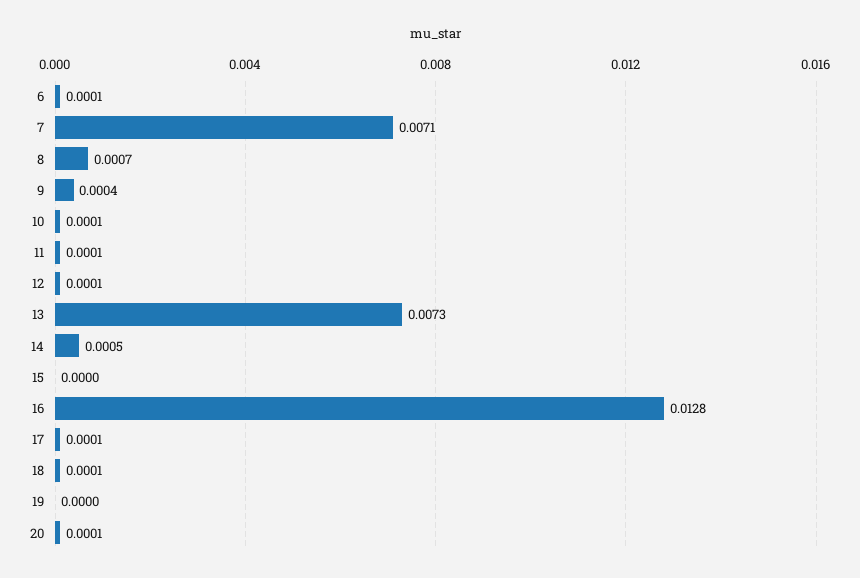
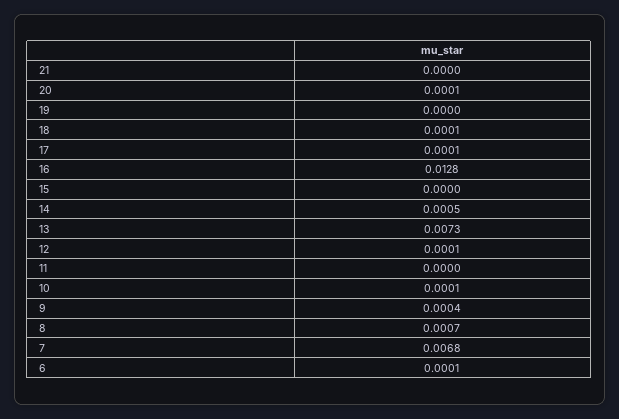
  {
    "6": 0.0001,
-   "7": 0.0071,
+   "7": 0.0068,
    "8": 0.0007,
    "9": 0.0004,
    "10": 0.0001,
-   "11": 0.0001,
+   "11": 0,
    "12": 0.0001,
    "13": 0.0073,
    "14": 0.0005,
    "15": 0,
    "16": 0.0128,
    "17": 0.0001,
    "18": 0.0001,
    "19": 0,
-   "20": 0.0001
+   "20": 0.0001,
+   "21": 0
  }

